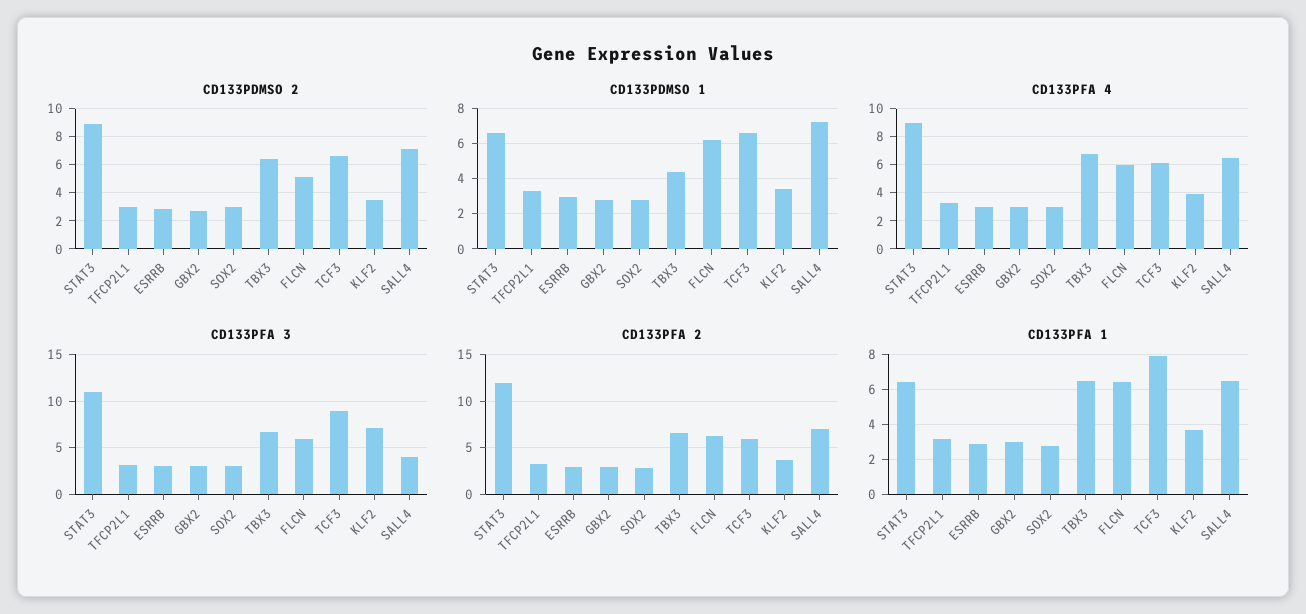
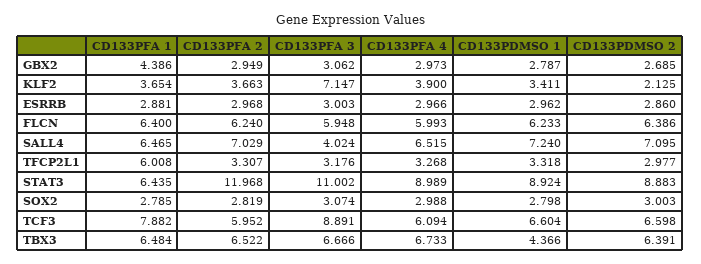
  {
    "CD133PDMSO 2": {
      "STAT3": 8.883,
      "TFCP2L1": 2.977,
      "ESRRB": 2.86,
      "GBX2": 2.685,
      "SOX2": 3.003,
      "TBX3": 6.391,
-     "FLCN": 5,
+     "FLCN": 6.386,
      "TCF3": 6.598,
-     "KLF2": 3.5,
+     "KLF2": 2.125,
      "SALL4": 7.095
    },
    "CD133PDMSO 1": {
-     "STAT3": 6.5,
+     "STAT3": 8.924,
      "TFCP2L1": 3.318,
      "ESRRB": 2.962,
      "GBX2": 2.787,
      "SOX2": 2.798,
      "TBX3": 4.366,
      "FLCN": 6.233,
      "TCF3": 6.604,
      "KLF2": 3.411,
      "SALL4": 7.24
    },
    "CD133PFA 4": {
      "STAT3": 8.989,
      "TFCP2L1": 3.268,
      "ESRRB": 2.966,
      "GBX2": 2.973,
      "SOX2": 2.988,
      "TBX3": 6.733,
      "FLCN": 5.993,
      "TCF3": 6.094,
      "KLF2": 3.9,
      "SALL4": 6.515
    },
    "CD133PFA 3": {
      "STAT3": 11.002,
      "TFCP2L1": 3.176,
      "ESRRB": 3.003,
      "GBX2": 3.062,
      "SOX2": 3.074,
      "TBX3": 6.666,
      "FLCN": 5.948,
      "TCF3": 8.891,
      "KLF2": 7.147,
      "SALL4": 4.024
    },
    "CD133PFA 2": {
      "STAT3": 11.968,
      "TFCP2L1": 3.307,
      "ESRRB": 2.968,
      "GBX2": 2.949,
      "SOX2": 2.819,
      "TBX3": 6.522,
      "FLCN": 6.24,
      "TCF3": 5.952,
      "KLF2": 3.663,
      "SALL4": 7.029
    },
    "CD133PFA 1": {
      "STAT3": 6.435,
-     "TFCP2L1": 3,
+     "TFCP2L1": 6.008,
      "ESRRB": 2.881,
-     "GBX2": 3,
+     "GBX2": 4.386,
      "SOX2": 2.785,
      "TBX3": 6.484,
      "FLCN": 6.4,
      "TCF3": 7.882,
      "KLF2": 3.654,
      "SALL4": 6.465
    }
  }

